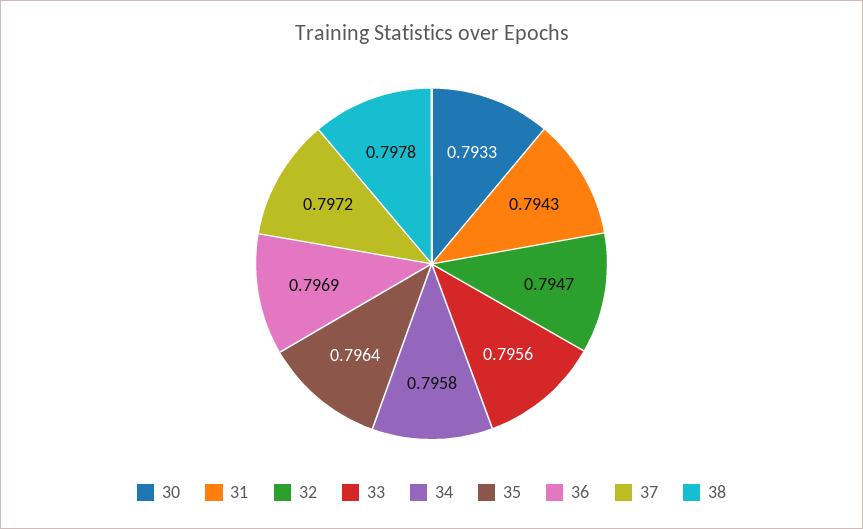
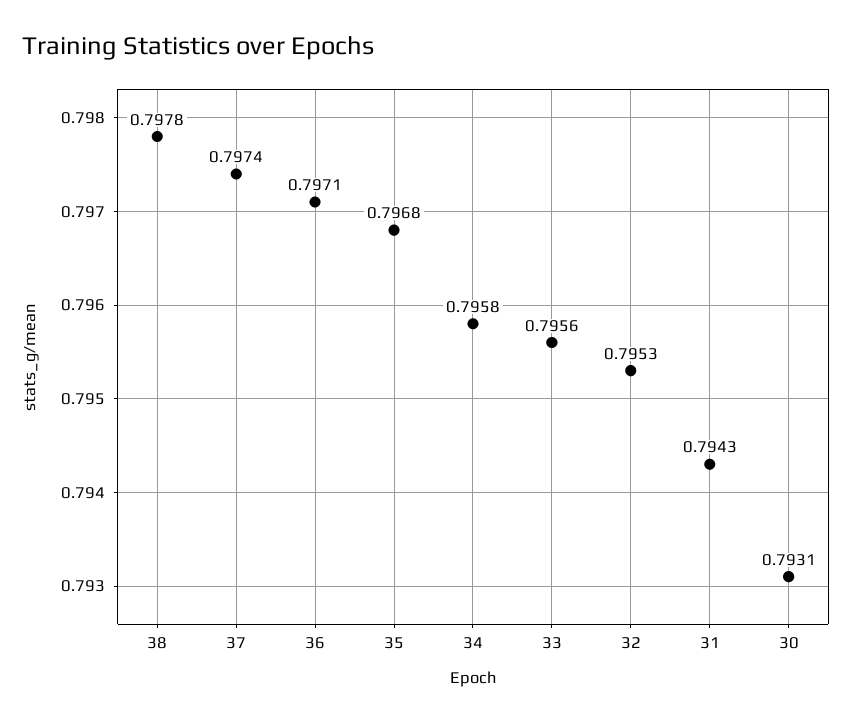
  {
-   "30": 0.7933,
+   "30": 0.7931,
    "31": 0.7943,
-   "32": 0.7947,
+   "32": 0.7953,
    "33": 0.7956,
    "34": 0.7958,
-   "35": 0.7964,
+   "35": 0.7968,
-   "36": 0.7969,
+   "36": 0.7971,
-   "37": 0.7972,
+   "37": 0.7974,
    "38": 0.7978
  }

